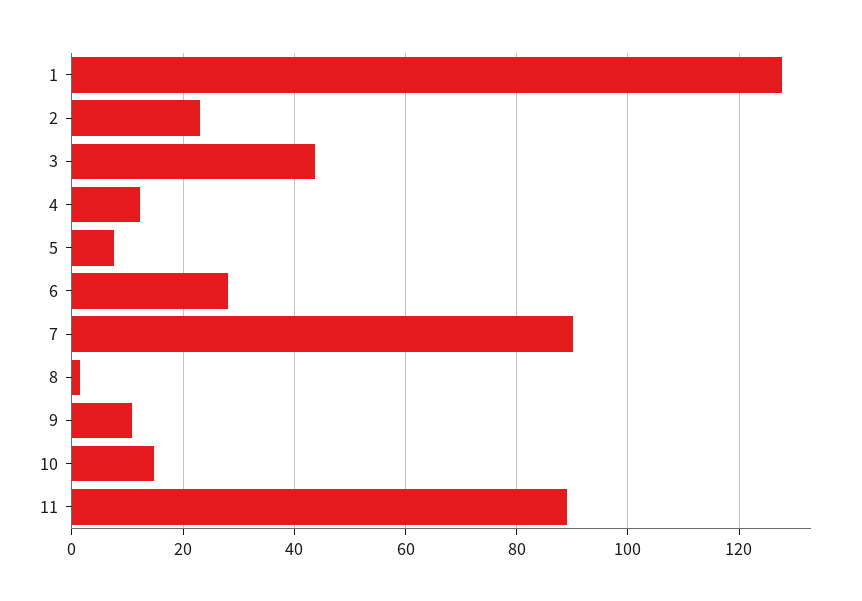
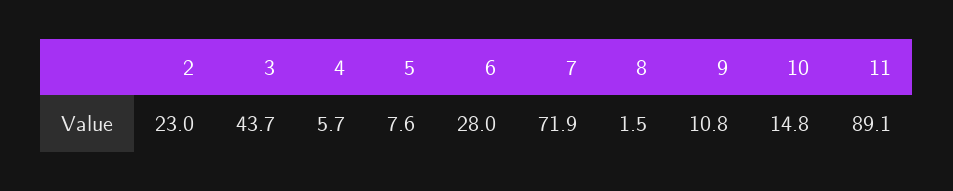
  {
-   "1": 128,
    "2": 23,
    "3": 43.7,
-   "4": 12,
+   "4": 5.7,
    "5": 7.6,
    "6": 28,
-   "7": 90,
+   "7": 71.9,
    "8": 1.5,
    "9": 10.8,
    "10": 14.8,
    "11": 89.1
  }

